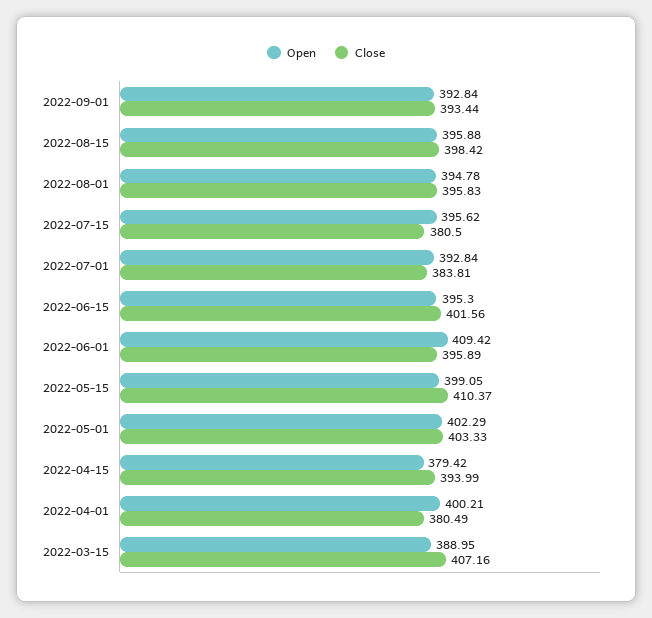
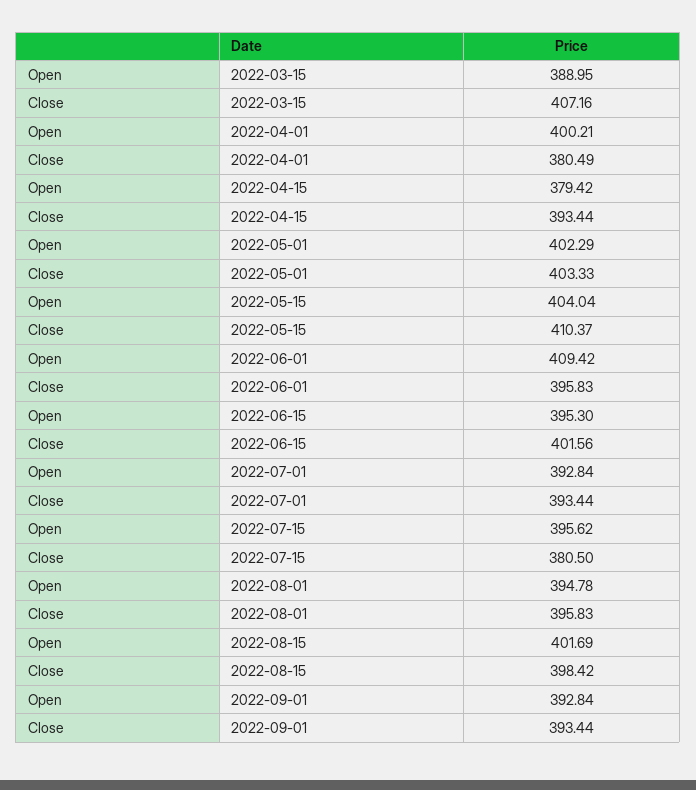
  {
    "Open": {
      "2022-09-01": 392.84,
-     "2022-08-15": 395.88,
+     "2022-08-15": 401.69,
      "2022-08-01": 394.78,
      "2022-07-15": 395.62,
      "2022-07-01": 392.84,
      "2022-06-15": 395.3,
      "2022-06-01": 409.42,
-     "2022-05-15": 399.05,
+     "2022-05-15": 404.04,
      "2022-05-01": 402.29,
      "2022-04-15": 379.42,
      "2022-04-01": 400.21,
      "2022-03-15": 388.95
    },
    "Close": {
      "2022-09-01": 393.44,
      "2022-08-15": 398.42,
      "2022-08-01": 395.83,
      "2022-07-15": 380.5,
-     "2022-07-01": 383.81,
+     "2022-07-01": 393.44,
      "2022-06-15": 401.56,
-     "2022-06-01": 395.89,
+     "2022-06-01": 395.83,
      "2022-05-15": 410.37,
      "2022-05-01": 403.33,
-     "2022-04-15": 393.99,
+     "2022-04-15": 393.44,
      "2022-04-01": 380.49,
      "2022-03-15": 407.16
    }
  }

